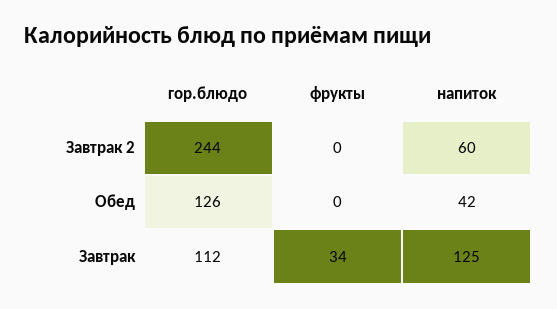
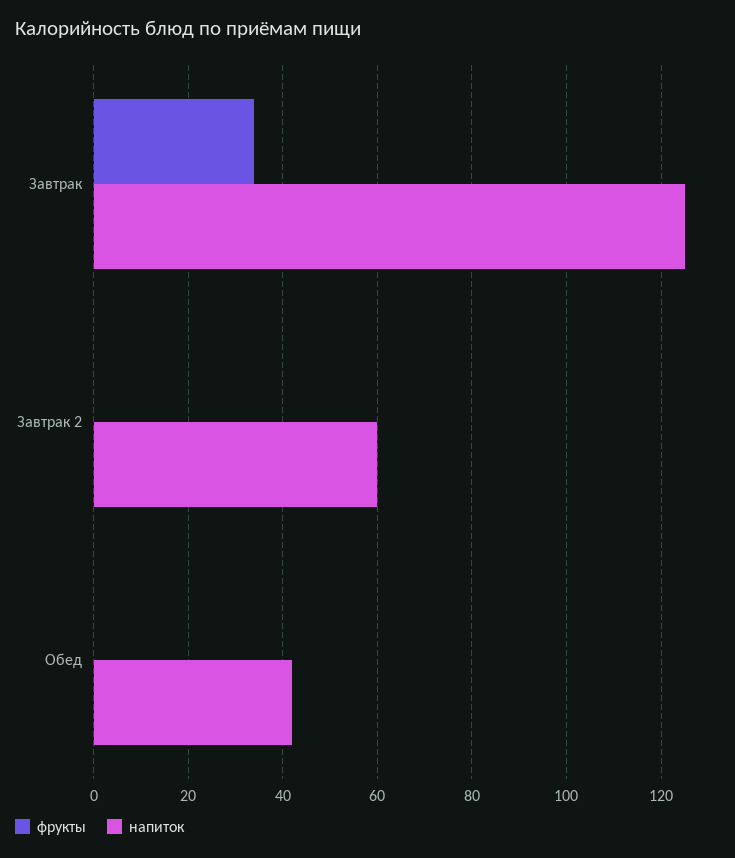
  {
-   "гор.блюдо": {
-     "Завтрак 2": 244,
-     "Обед": 126,
-     "Завтрак": 112
-   },
    "фрукты": {
      "Завтрак 2": 0,
      "Обед": 0,
      "Завтрак": 34
    },
    "напиток": {
      "Завтрак 2": 60,
      "Обед": 42,
      "Завтрак": 125
    }
  }

